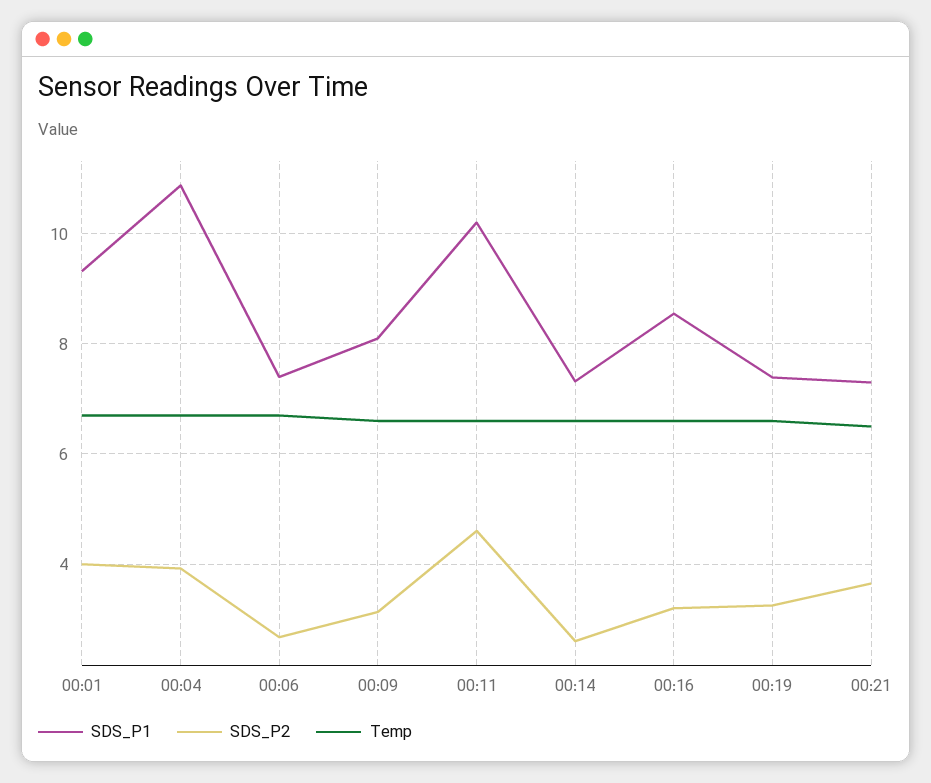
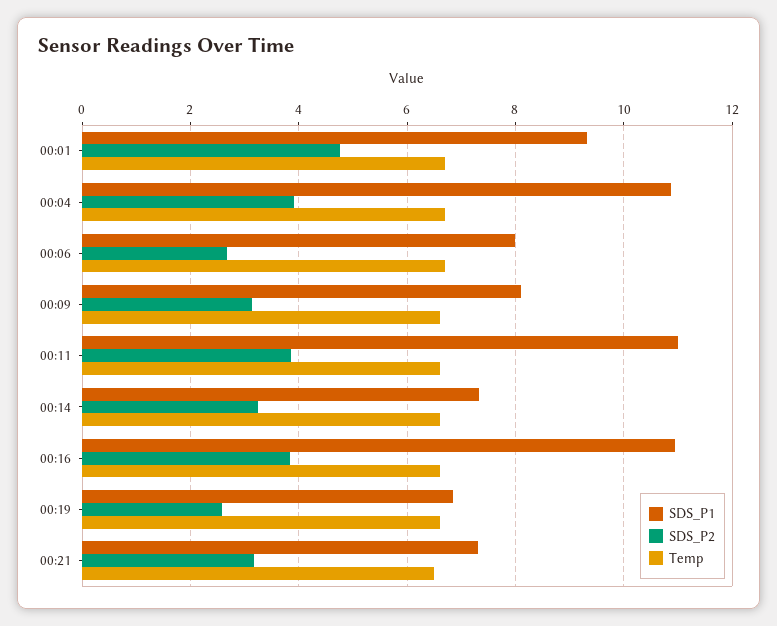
  {
    "SDS_P1": {
      "00:01": 9.4,
      "00:04": 10.8,
-     "00:06": 7.4,
+     "00:06": 8,
      "00:09": 8.2,
-     "00:11": 10.2,
+     "00:11": 11,
      "00:14": 7.4,
-     "00:16": 8.6,
+     "00:16": 11,
-     "00:19": 7.4,
+     "00:19": 6.8,
      "00:21": 7.4
    },
    "SDS_P2": {
-     "00:01": 4,
+     "00:01": 4.8,
      "00:04": 4,
      "00:06": 2.6,
      "00:09": 3.2,
-     "00:11": 4.6,
+     "00:11": 3.8,
-     "00:14": 2.6,
+     "00:14": 3.2,
-     "00:16": 3.2,
+     "00:16": 3.8,
-     "00:19": 3.2,
+     "00:19": 2.6,
-     "00:21": 3.6
+     "00:21": 3.2
    },
    "Temp": {
      "00:01": 6.8,
      "00:04": 6.8,
      "00:06": 6.8,
      "00:09": 6.6,
      "00:11": 6.6,
      "00:14": 6.6,
      "00:16": 6.6,
      "00:19": 6.6,
      "00:21": 6.6
    }
  }

